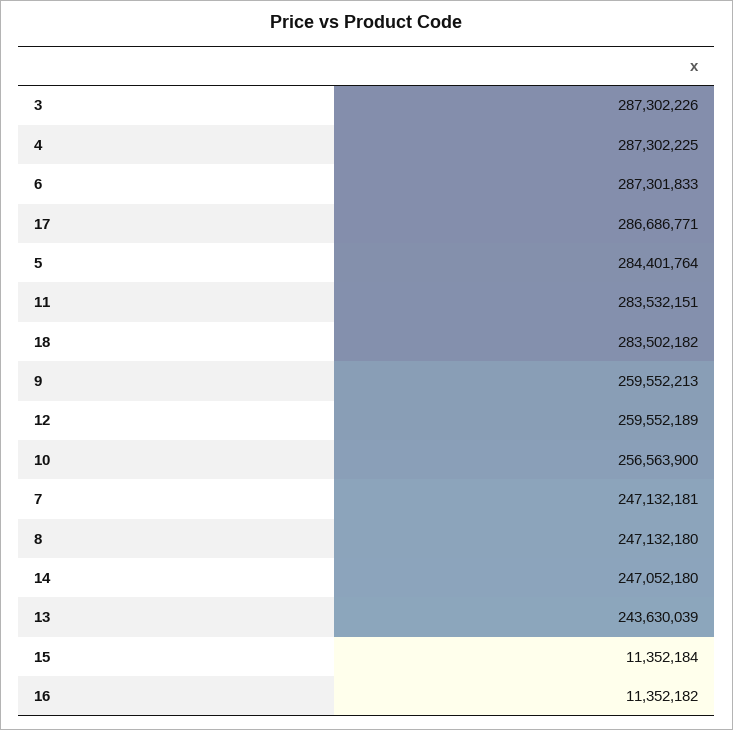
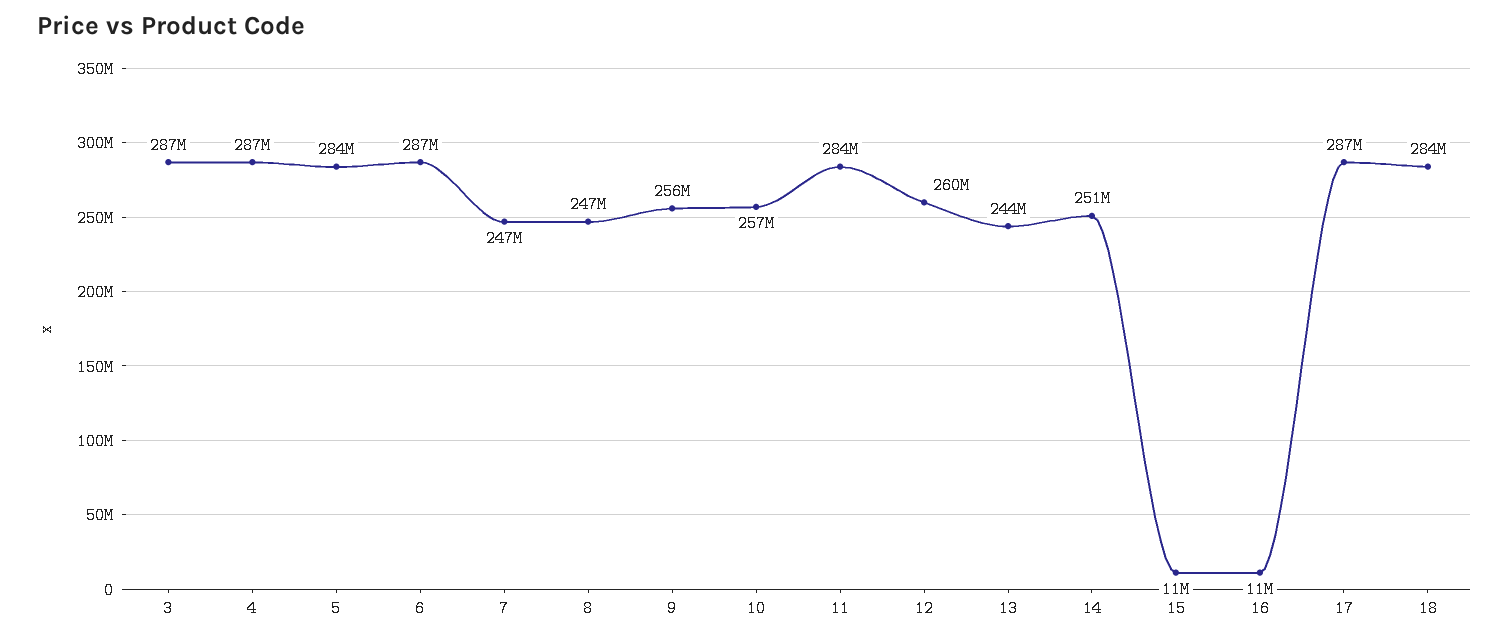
  {
    "3": 287302226,
    "4": 287302225,
    "6": 287301833,
    "17": 286686771,
    "5": 284401764,
    "11": 283532151,
    "18": 283502182,
-   "9": 259552213,
+   "9": 256000000,
    "12": 259552189,
    "10": 256563900,
    "7": 247132181,
    "8": 247132180,
-   "14": 247052180,
+   "14": 251000000,
    "13": 243630039,
    "15": 11352184,
    "16": 11352182
  }

